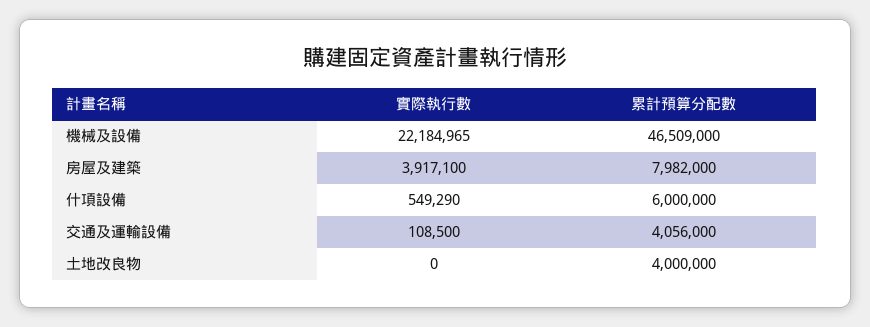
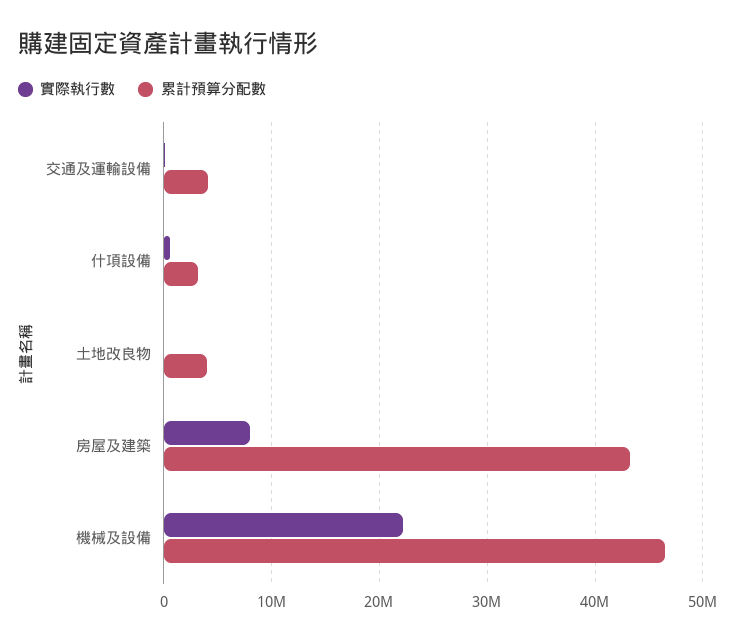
  {
    "實際執行數": {
      "機械及設備": 22184965,
-     "房屋及建築": 3917100,
+     "房屋及建築": 8000000,
      "什項設備": 549290,
      "交通及運輸設備": 108500,
      "土地改良物": 0
    },
    "累計預算分配數": {
      "機械及設備": 46509000,
-     "房屋及建築": 7982000,
+     "房屋及建築": 43000000,
-     "什項設備": 6000000,
+     "什項設備": 3000000,
      "交通及運輸設備": 4056000,
      "土地改良物": 4000000
    }
  }

